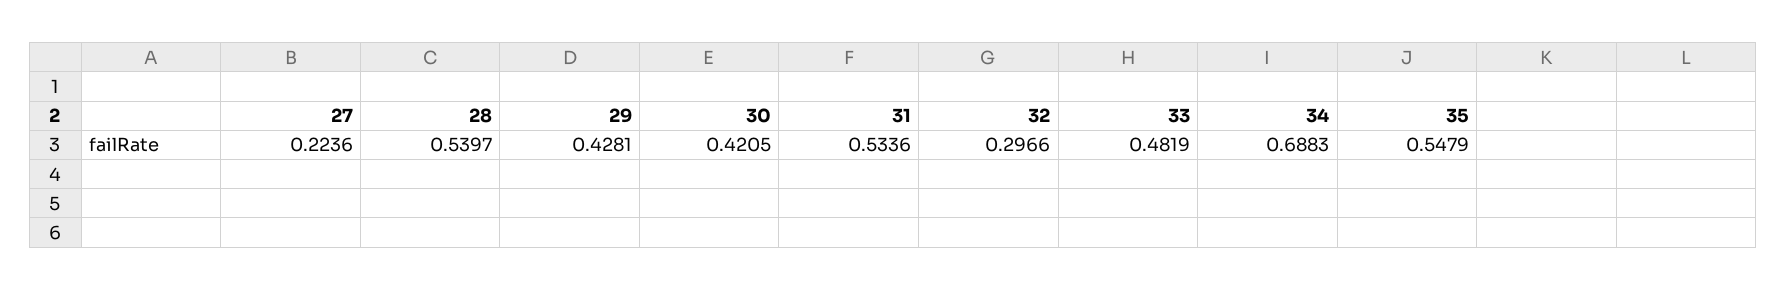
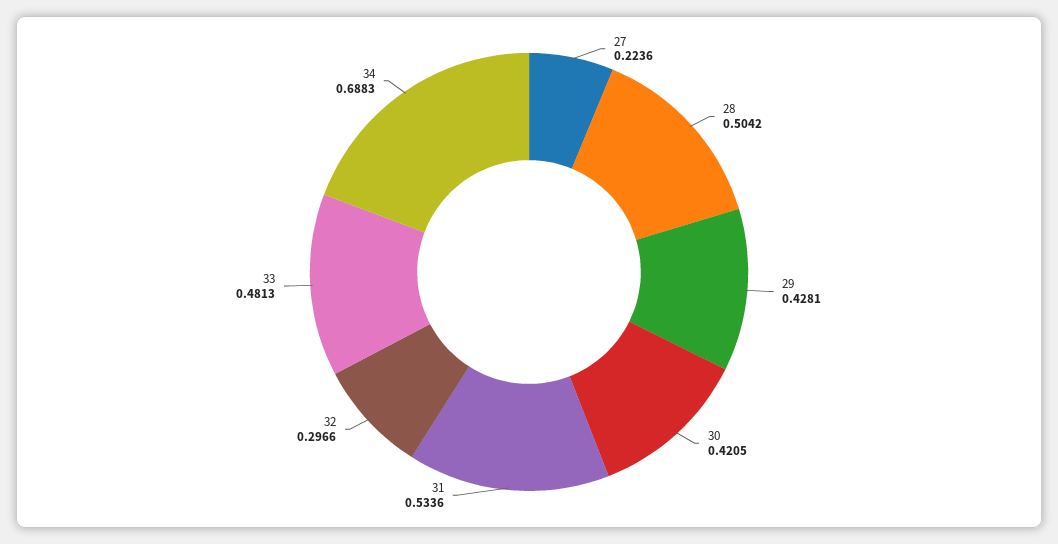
  {
    "27": 0.2236,
-   "28": 0.5397,
+   "28": 0.5042,
    "29": 0.4281,
    "30": 0.4205,
    "31": 0.5336,
    "32": 0.2966,
-   "33": 0.4819,
+   "33": 0.4813,
-   "34": 0.6883,
+   "34": 0.6883
-   "35": 0.5479
  }

